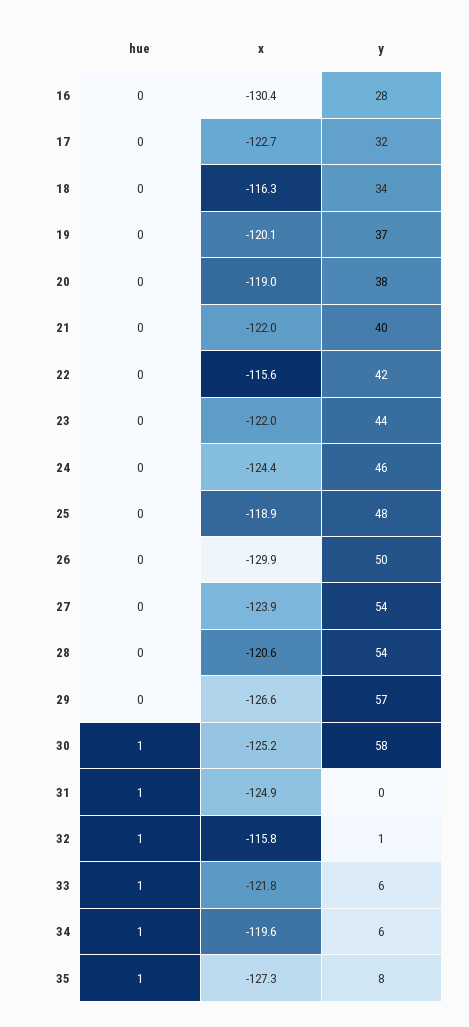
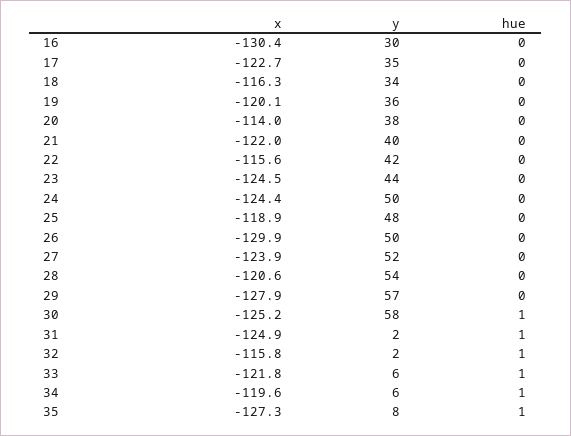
  {
    "hue": {
      "16": 0,
      "17": 0,
      "18": 0,
      "19": 0,
      "20": 0,
      "21": 0,
      "22": 0,
      "23": 0,
      "24": 0,
      "25": 0,
      "26": 0,
      "27": 0,
      "28": 0,
      "29": 0,
      "30": 1,
      "31": 1,
      "32": 1,
      "33": 1,
      "34": 1,
      "35": 1
    },
    "x": {
      "16": -130.4,
      "17": -122.7,
      "18": -116.3,
      "19": -120.1,
-     "20": -119,
+     "20": -114,
      "21": -122,
      "22": -115.6,
-     "23": -122,
+     "23": -124.5,
      "24": -124.4,
      "25": -118.9,
      "26": -129.9,
      "27": -123.9,
      "28": -120.6,
-     "29": -126.6,
+     "29": -127.9,
      "30": -125.2,
      "31": -124.9,
      "32": -115.8,
      "33": -121.8,
      "34": -119.6,
      "35": -127.3
    },
    "y": {
-     "16": 28,
+     "16": 30,
-     "17": 32,
+     "17": 35,
      "18": 34,
-     "19": 37,
+     "19": 36,
      "20": 38,
      "21": 40,
      "22": 42,
      "23": 44,
-     "24": 46,
+     "24": 50,
      "25": 48,
      "26": 50,
-     "27": 54,
+     "27": 52,
      "28": 54,
      "29": 57,
      "30": 58,
-     "31": 0,
+     "31": 2,
-     "32": 1,
+     "32": 2,
      "33": 6,
      "34": 6,
      "35": 8
    }
  }

